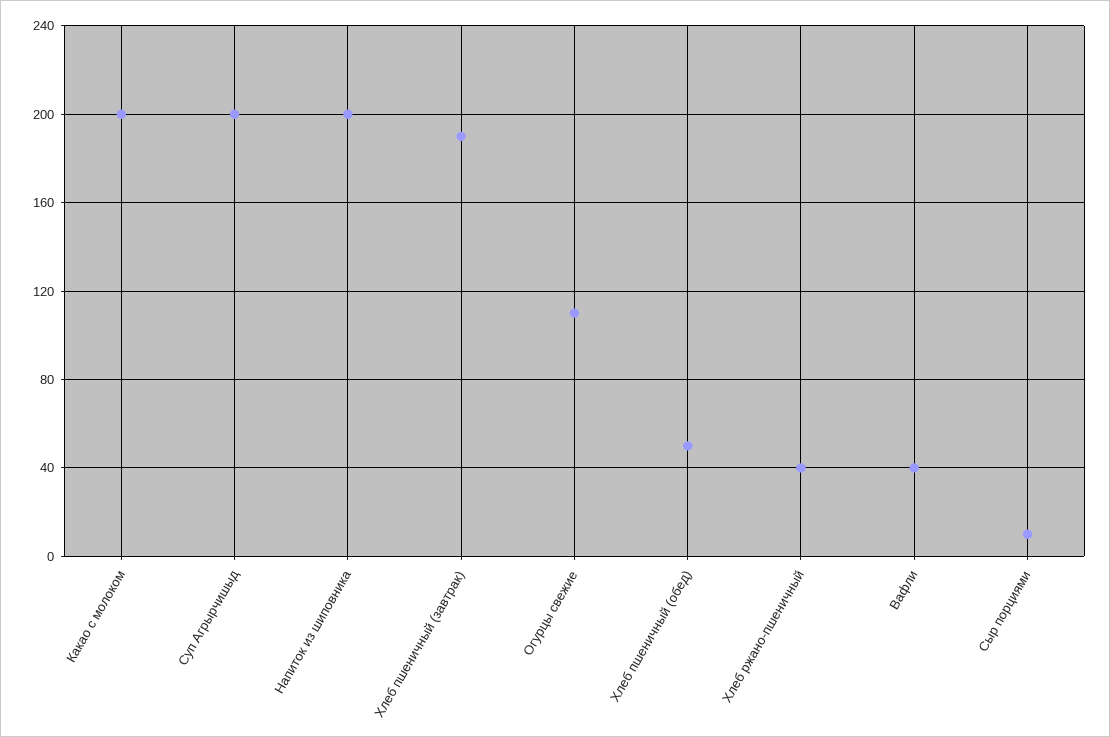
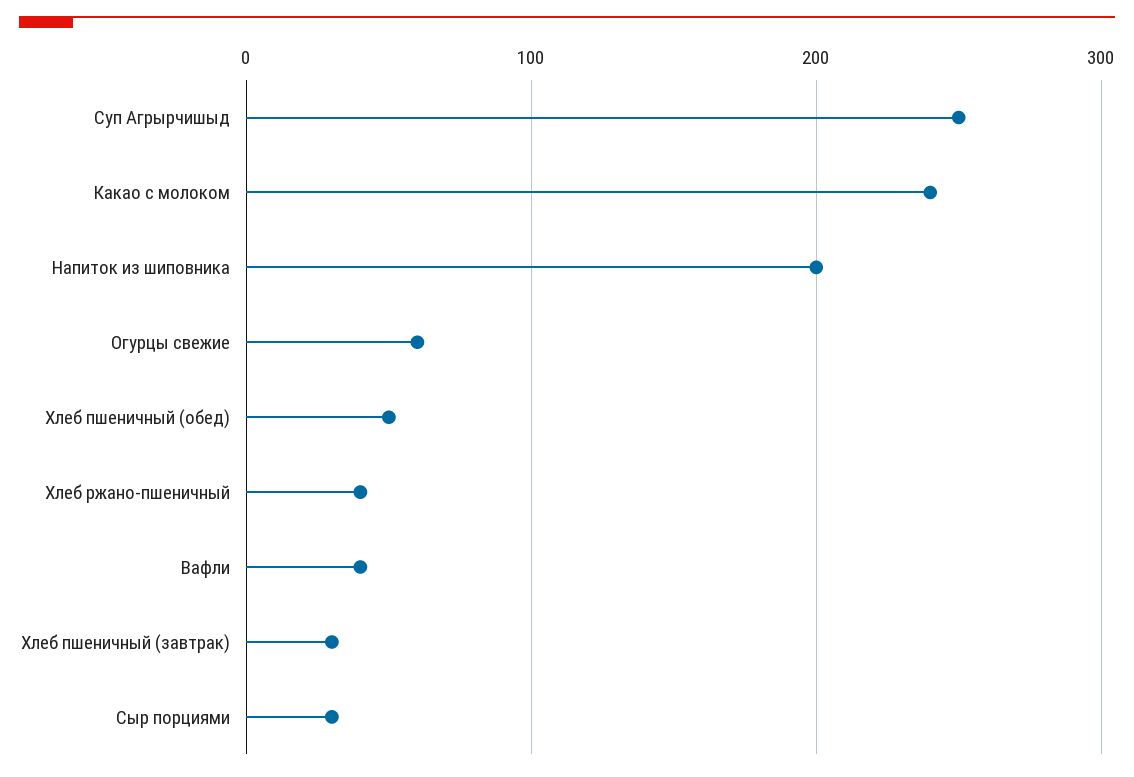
  {
-   "Какао с молоком": 200,
+   "Какао с молоком": 240,
-   "Суп Агрырчишыд": 200,
+   "Суп Агрырчишыд": 250,
    "Напиток из шиповника": 200,
-   "Хлеб пшеничный (завтрак)": 190,
+   "Хлеб пшеничный (завтрак)": 30,
-   "Огурцы свежие": 110,
+   "Огурцы свежие": 60,
    "Хлеб пшеничный (обед)": 50,
    "Хлеб ржано-пшеничный": 40,
    "Вафли": 40,
-   "Сыр порциями": 10
+   "Сыр порциями": 30
  }

